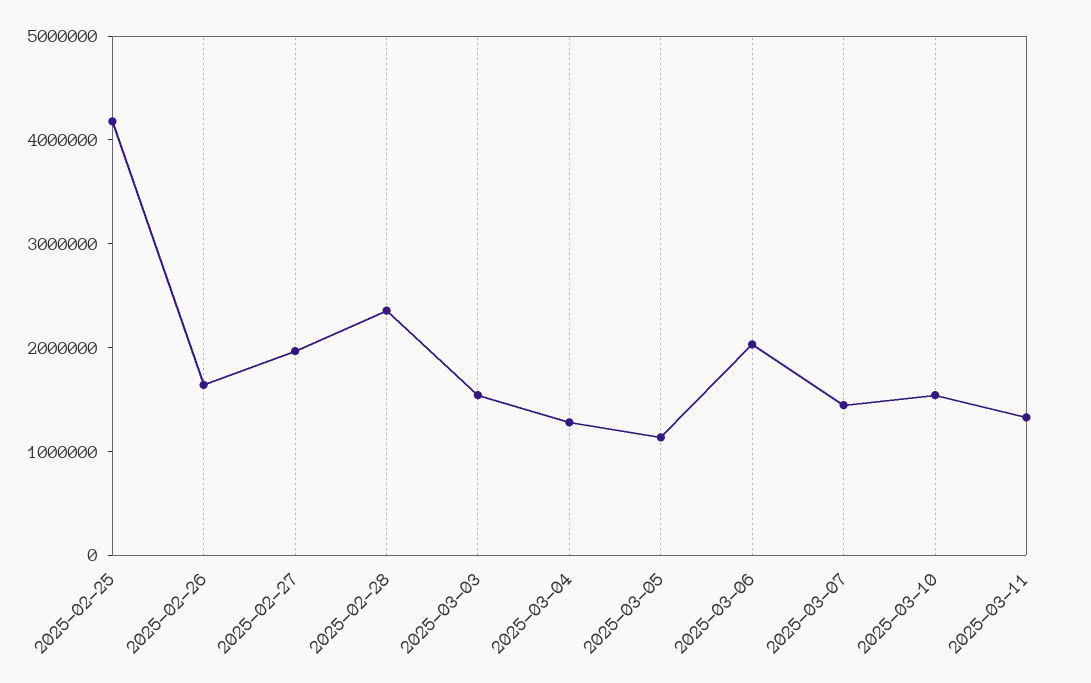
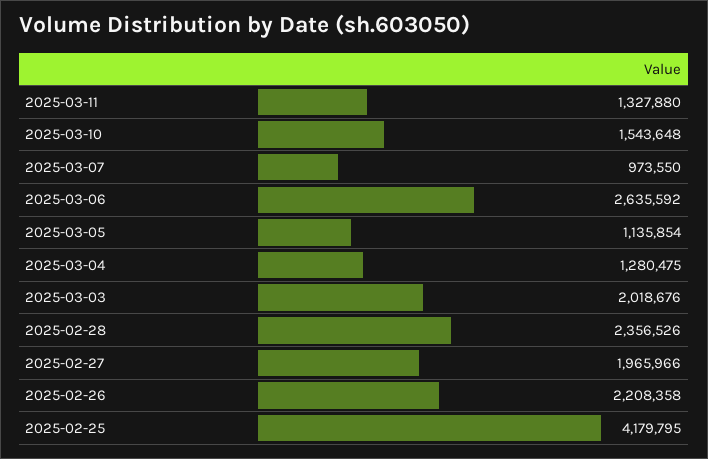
  {
    "2025-02-25": 4179795,
-   "2025-02-26": 1600000,
+   "2025-02-26": 2208358,
    "2025-02-27": 1965966,
    "2025-02-28": 2356526,
-   "2025-03-03": 1600000,
+   "2025-03-03": 2018676,
    "2025-03-04": 1280475,
    "2025-03-05": 1135854,
-   "2025-03-06": 2000000,
+   "2025-03-06": 2635592,
-   "2025-03-07": 1400000,
+   "2025-03-07": 973550,
    "2025-03-10": 1543648,
    "2025-03-11": 1327880
  }

